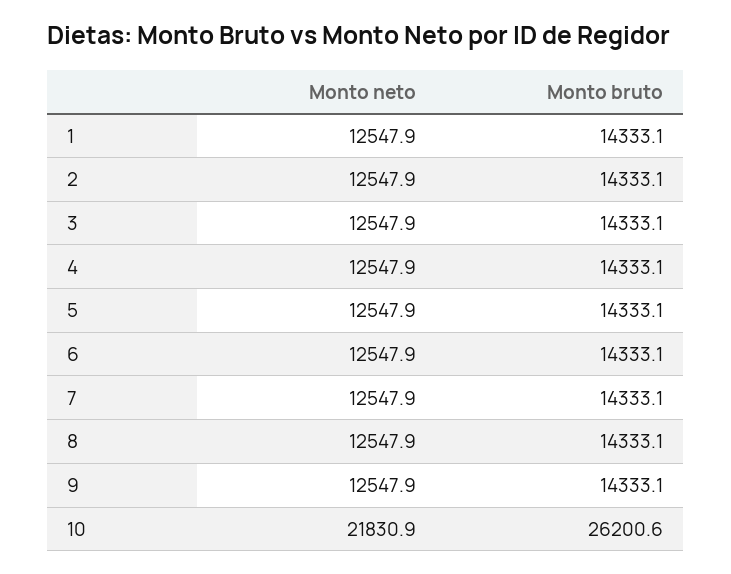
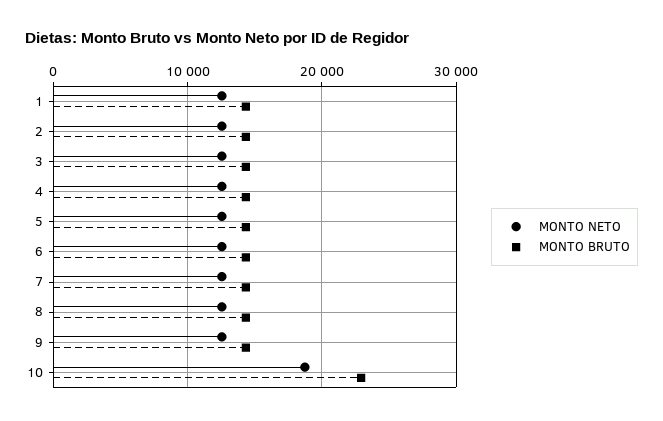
  {
    "Monto neto": {
      "1": 12547.9,
      "2": 12547.9,
      "3": 12547.9,
      "4": 12547.9,
      "5": 12547.9,
      "6": 12547.9,
      "7": 12547.9,
      "8": 12547.9,
      "9": 12547.9,
-     "10": 21830.9
+     "10": 19000
    },
    "Monto bruto": {
      "1": 14333.1,
      "2": 14333.1,
      "3": 14333.1,
      "4": 14333.1,
      "5": 14333.1,
      "6": 14333.1,
      "7": 14333.1,
      "8": 14333.1,
      "9": 14333.1,
-     "10": 26200.6
+     "10": 23000
    }
  }

